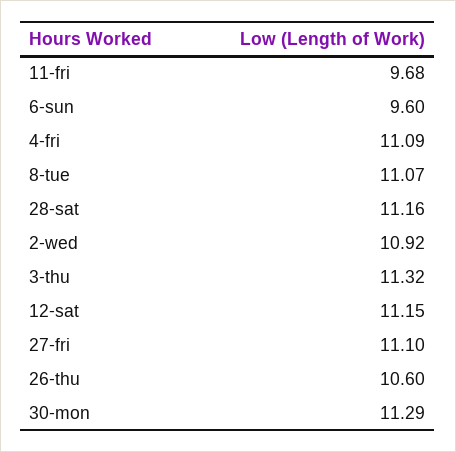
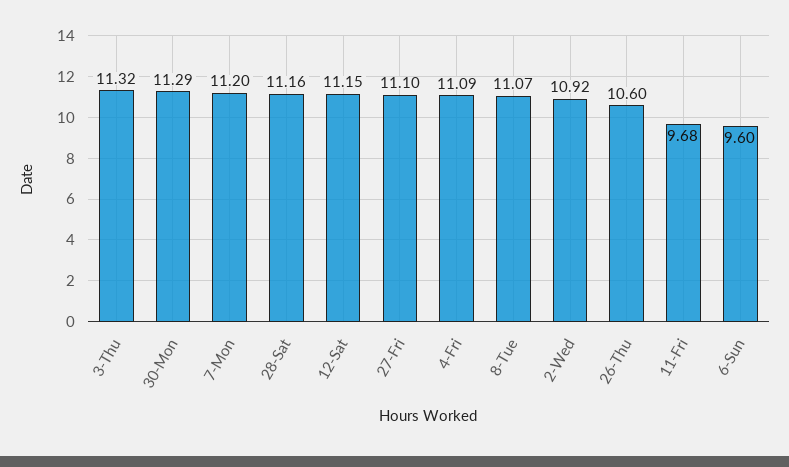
  {
    "11-fri": 9.68,
    "6-sun": 9.6,
    "4-fri": 11.09,
    "8-tue": 11.07,
    "28-sat": 11.16,
    "2-wed": 10.92,
    "3-thu": 11.32,
    "12-sat": 11.15,
    "27-fri": 11.1,
    "26-thu": 10.6,
-   "30-mon": 11.29
+   "30-mon": 11.29,
+   "7-Mon": 11.2
  }

